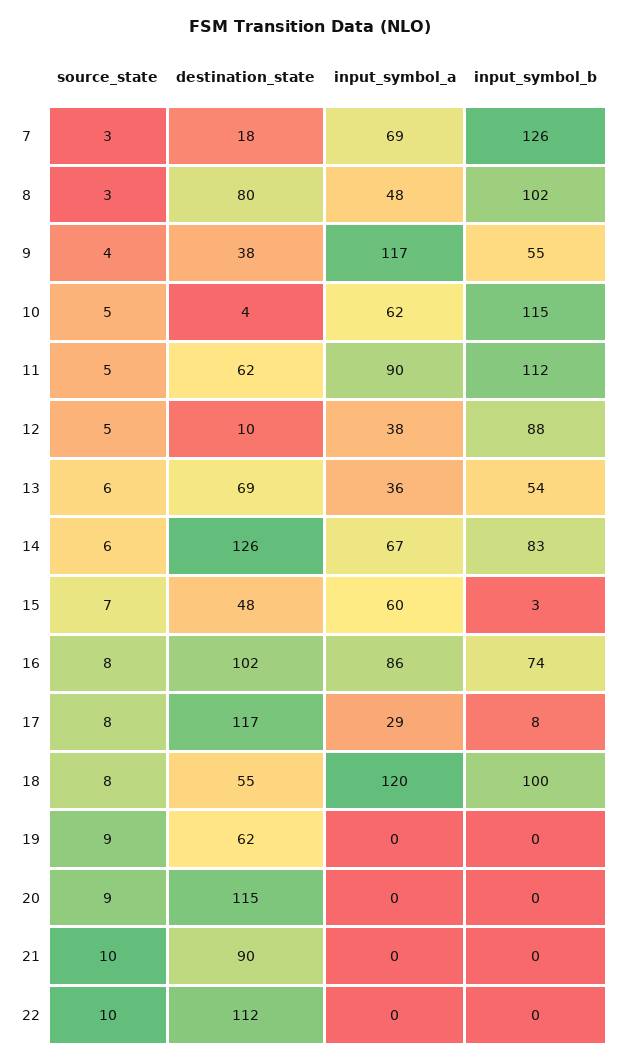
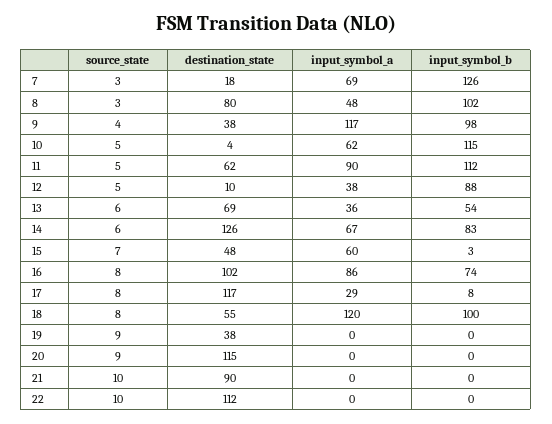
  {
    "source_state": {
      "7": 3,
      "8": 3,
      "9": 4,
      "10": 5,
      "11": 5,
      "12": 5,
      "13": 6,
      "14": 6,
      "15": 7,
      "16": 8,
      "17": 8,
      "18": 8,
      "19": 9,
      "20": 9,
      "21": 10,
      "22": 10
    },
    "destination_state": {
      "7": 18,
      "8": 80,
      "9": 38,
      "10": 4,
      "11": 62,
      "12": 10,
      "13": 69,
      "14": 126,
      "15": 48,
      "16": 102,
      "17": 117,
      "18": 55,
-     "19": 62,
+     "19": 38,
      "20": 115,
      "21": 90,
      "22": 112
    },
    "input_symbol_a": {
      "7": 69,
      "8": 48,
      "9": 117,
      "10": 62,
      "11": 90,
      "12": 38,
      "13": 36,
      "14": 67,
      "15": 60,
      "16": 86,
      "17": 29,
      "18": 120,
      "19": 0,
      "20": 0,
      "21": 0,
      "22": 0
    },
    "input_symbol_b": {
      "7": 126,
      "8": 102,
-     "9": 55,
+     "9": 98,
      "10": 115,
      "11": 112,
      "12": 88,
      "13": 54,
      "14": 83,
      "15": 3,
      "16": 74,
      "17": 8,
      "18": 100,
      "19": 0,
      "20": 0,
      "21": 0,
      "22": 0
    }
  }

